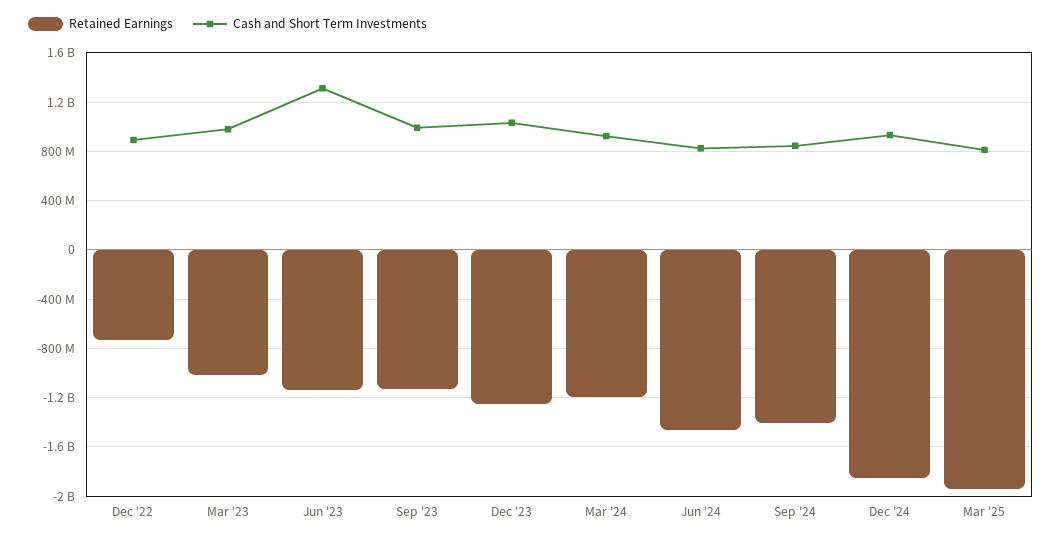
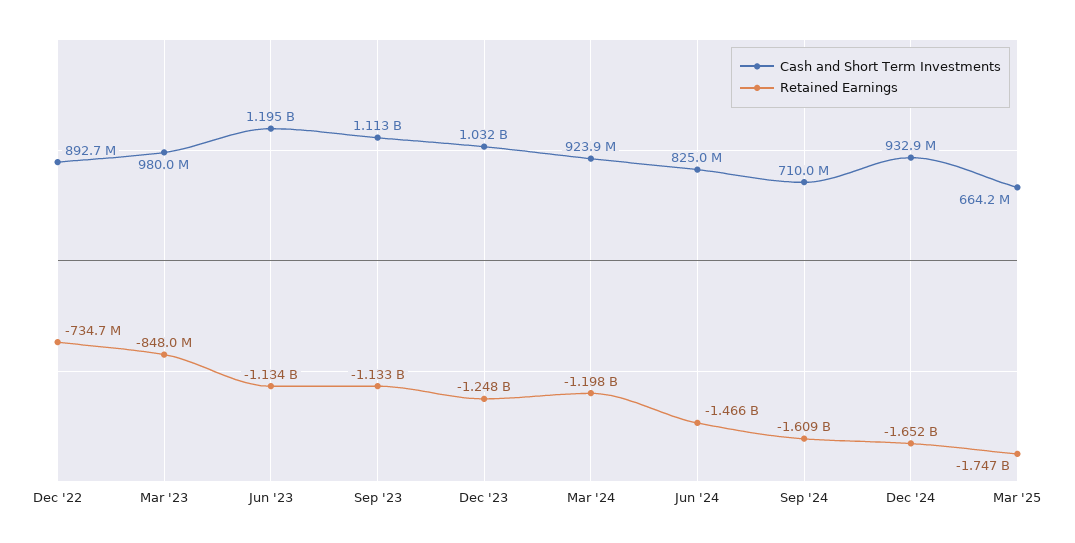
  {
    "Retained Earnings": {
      "Dec '22": -734700000,
-     "Mar '23": -1000000000,
+     "Mar '23": -848000000,
      "Jun '23": -1134000000,
      "Sep '23": -1133000000,
      "Dec '23": -1248000000,
      "Mar '24": -1198000000,
      "Jun '24": -1466000000,
-     "Sep '24": -1400000000,
+     "Sep '24": -1609000000,
-     "Dec '24": -1850000000,
+     "Dec '24": -1652000000,
-     "Mar '25": -1950000000
+     "Mar '25": -1747000000
    },
    "Cash and Short Term Investments": {
      "Dec '22": 892700000,
      "Mar '23": 980000000,
-     "Jun '23": 1300000000,
+     "Jun '23": 1195000000,
-     "Sep '23": 1000000000,
+     "Sep '23": 1113000000,
      "Dec '23": 1032000000,
      "Mar '24": 923900000,
      "Jun '24": 825000000,
-     "Sep '24": 850000000,
+     "Sep '24": 710000000,
      "Dec '24": 932900000,
-     "Mar '25": 800000000
+     "Mar '25": 664200000
    }
  }

